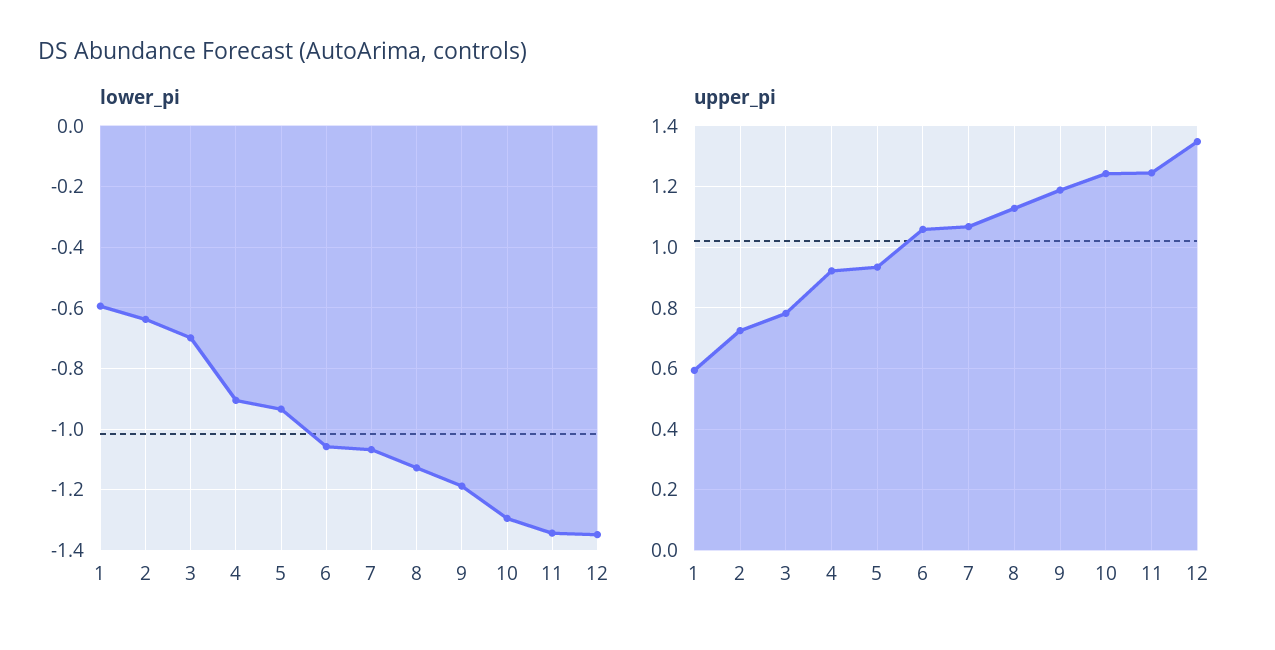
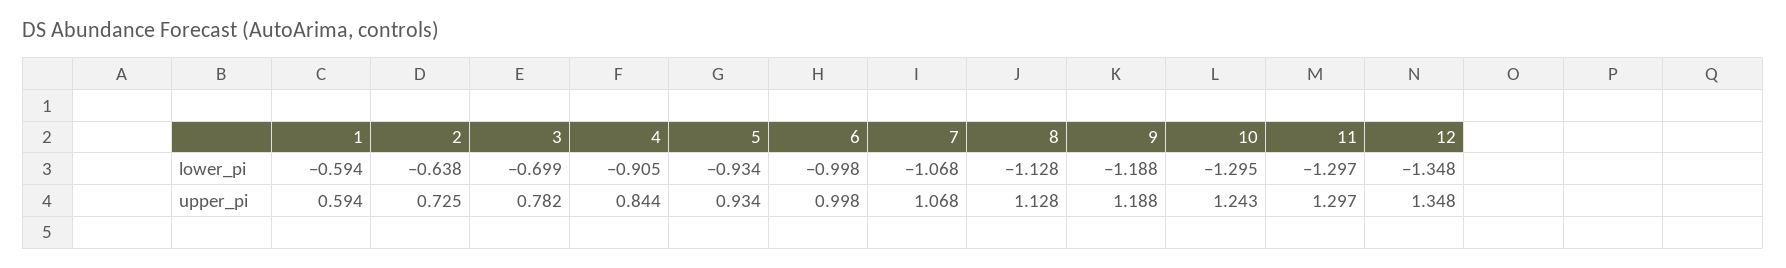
  {
    "lower_pi": {
      "1": -0.594,
      "2": -0.638,
      "3": -0.699,
      "4": -0.905,
      "5": -0.934,
-     "6": -1.06,
+     "6": -0.998,
      "7": -1.068,
      "8": -1.128,
      "9": -1.188,
      "10": -1.295,
-     "11": -1.34,
+     "11": -1.297,
      "12": -1.348
    },
    "upper_pi": {
      "1": 0.594,
      "2": 0.725,
      "3": 0.782,
-     "4": 0.92,
+     "4": 0.844,
      "5": 0.934,
-     "6": 1.06,
+     "6": 0.998,
      "7": 1.068,
      "8": 1.128,
      "9": 1.188,
      "10": 1.243,
-     "11": 1.24,
+     "11": 1.297,
      "12": 1.348
    }
  }

